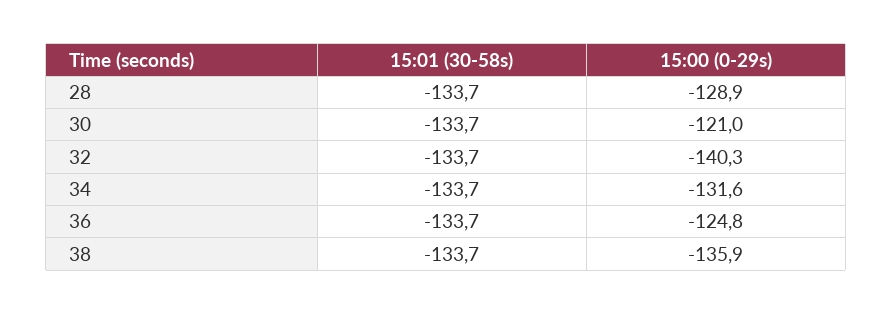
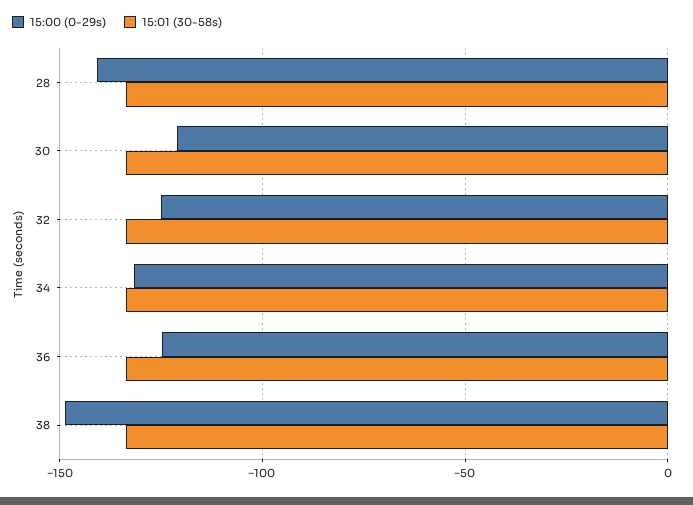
  {
    "15:01 (30-58s)": {
      "28": -133.7,
      "30": -133.7,
      "32": -133.7,
      "34": -133.7,
      "36": -133.7,
      "38": -133.7
    },
    "15:00 (0-29s)": {
-     "28": -128.9,
+     "28": -140,
      "30": -121,
-     "32": -140.3,
+     "32": -125,
      "34": -131.6,
      "36": -124.8,
-     "38": -135.9
+     "38": -150
    }
  }

